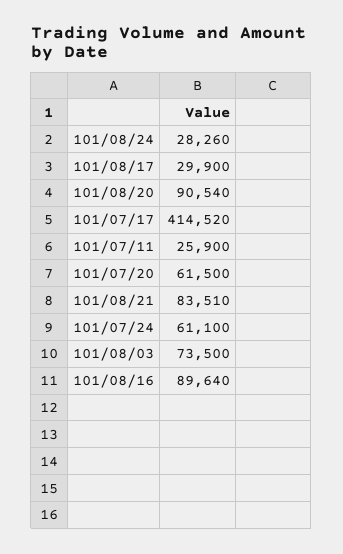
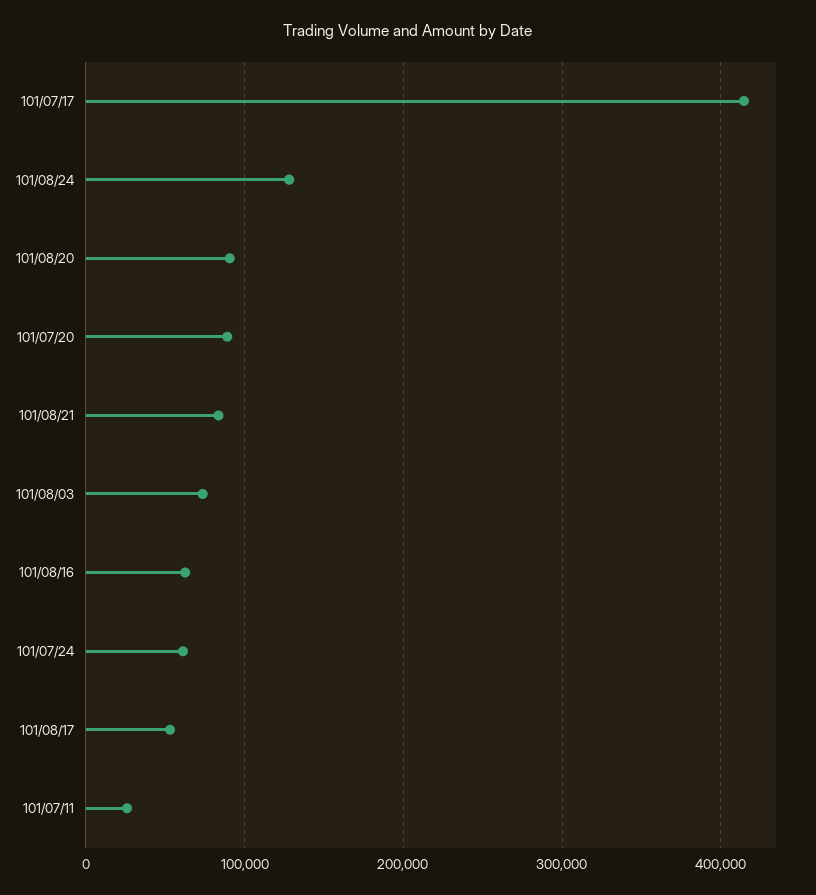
  {
-   "101/08/24": 28260,
+   "101/08/24": 130000,
-   "101/08/17": 29900,
+   "101/08/17": 50000,
    "101/08/20": 90540,
    "101/07/17": 414520,
    "101/07/11": 25900,
-   "101/07/20": 61500,
+   "101/07/20": 90000,
    "101/08/21": 83510,
    "101/07/24": 61100,
    "101/08/03": 73500,
-   "101/08/16": 89640
+   "101/08/16": 60000
  }

